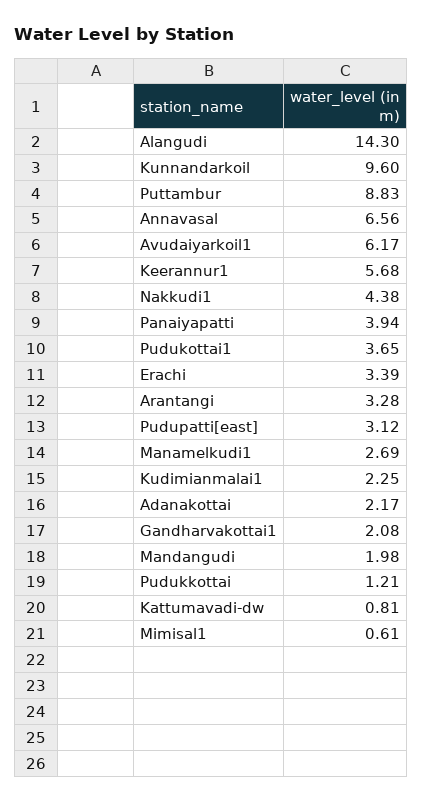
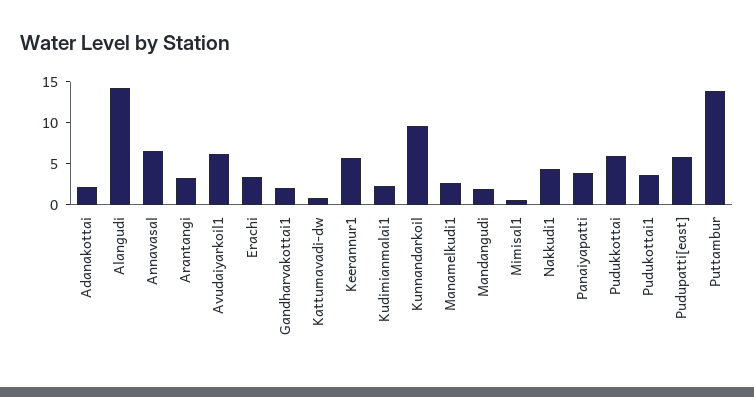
  {
    "Alangudi": 14.3,
    "Kunnandarkoil": 9.6,
-   "Puttambur": 8.83,
+   "Puttambur": 14,
    "Annavasal": 6.56,
    "Avudaiyarkoil1": 6.17,
    "Keerannur1": 5.68,
    "Nakkudi1": 4.38,
    "Panaiyapatti": 3.94,
    "Pudukottai1": 3.65,
    "Erachi": 3.39,
    "Arantangi": 3.28,
-   "Pudupatti[east]": 3.12,
+   "Pudupatti[east]": 6,
    "Manamelkudi1": 2.69,
    "Kudimianmalai1": 2.25,
    "Adanakottai": 2.17,
    "Gandharvakottai1": 2.08,
    "Mandangudi": 1.98,
-   "Pudukkottai": 1.21,
+   "Pudukkottai": 6,
    "Kattumavadi-dw": 0.81,
    "Mimisal1": 0.61
  }

